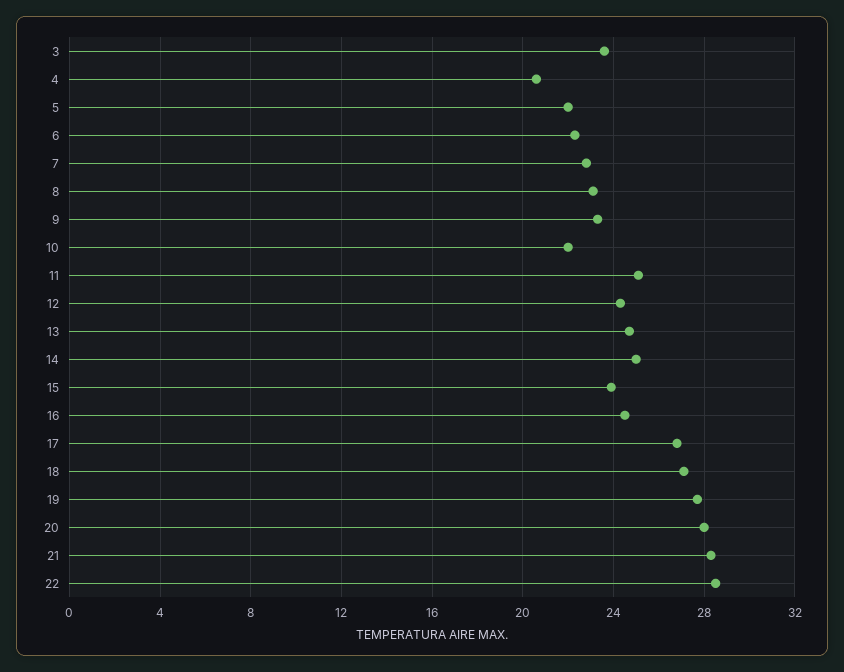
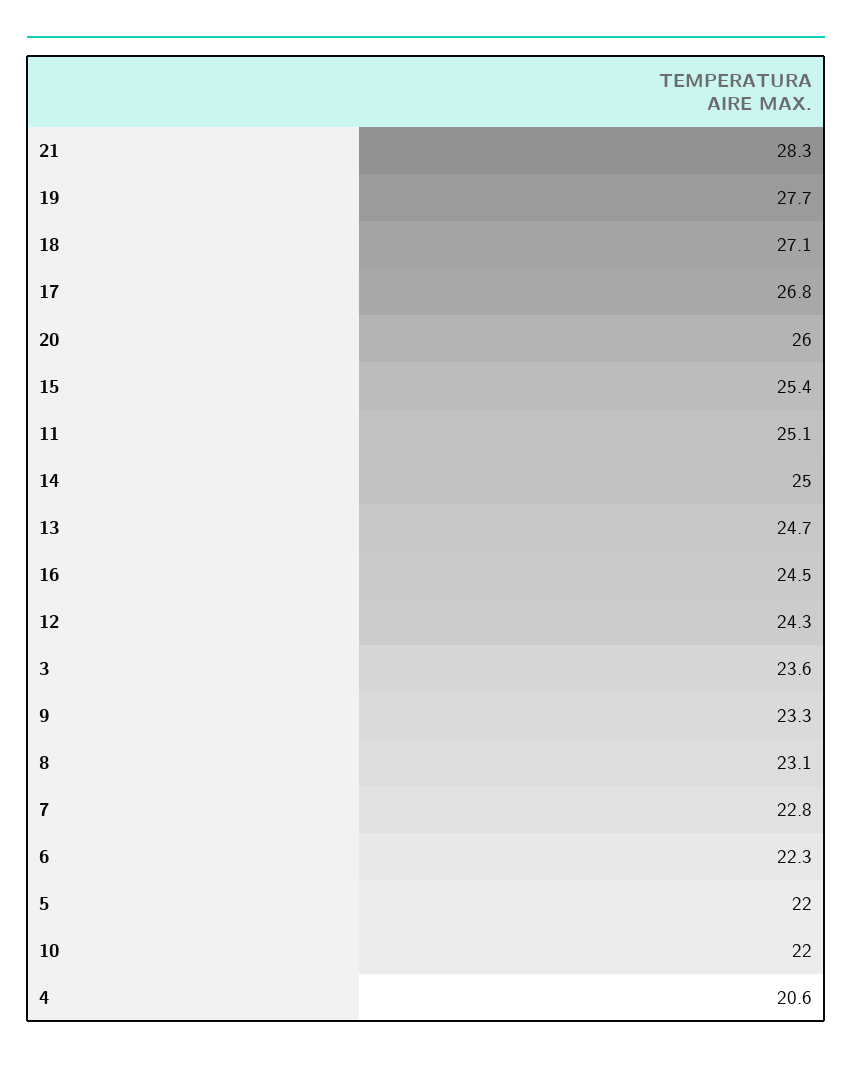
  {
    "3": 23.6,
    "4": 20.6,
    "5": 22,
    "6": 22.3,
    "7": 22.8,
    "8": 23.1,
    "9": 23.3,
    "10": 22,
    "11": 25.1,
    "12": 24.3,
    "13": 24.7,
    "14": 25,
-   "15": 24,
+   "15": 25.4,
    "16": 24.5,
    "17": 26.8,
    "18": 27.1,
    "19": 27.7,
-   "20": 28,
+   "20": 26,
-   "21": 28.3,
+   "21": 28.3
-   "22": 28.5
  }

